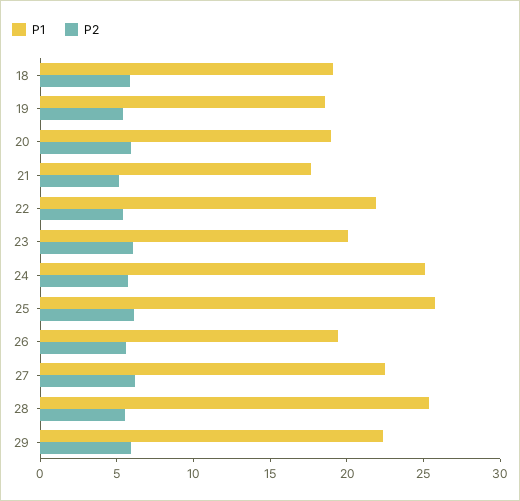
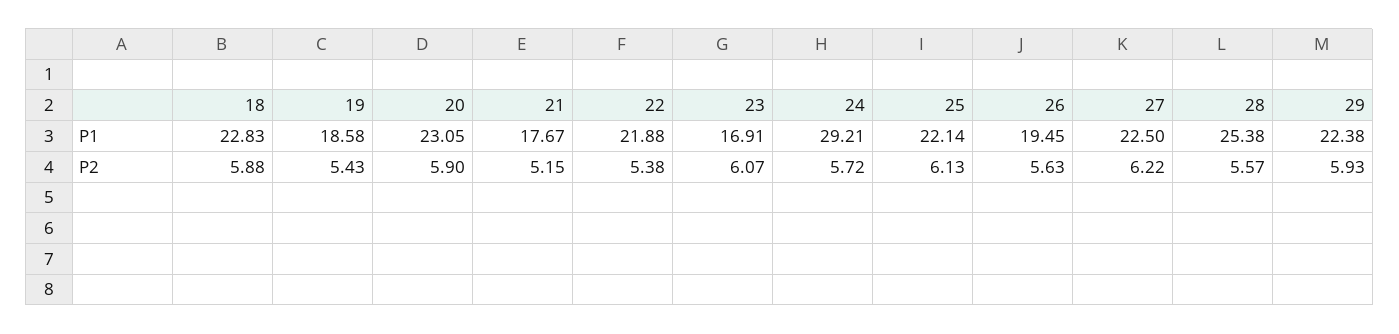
  {
    "P1": {
-     "18": 19,
+     "18": 22.83,
      "19": 18.58,
-     "20": 19,
+     "20": 23.05,
      "21": 17.67,
      "22": 21.88,
-     "23": 20,
+     "23": 16.91,
-     "24": 25,
+     "24": 29.21,
-     "25": 26,
+     "25": 22.14,
      "26": 19.45,
      "27": 22.5,
      "28": 25.38,
      "29": 22.38
    },
    "P2": {
      "18": 5.88,
      "19": 5.43,
      "20": 5.9,
      "21": 5.15,
      "22": 5.38,
      "23": 6.07,
      "24": 5.72,
      "25": 6.13,
      "26": 5.63,
      "27": 6.22,
      "28": 5.57,
      "29": 5.93
    }
  }

